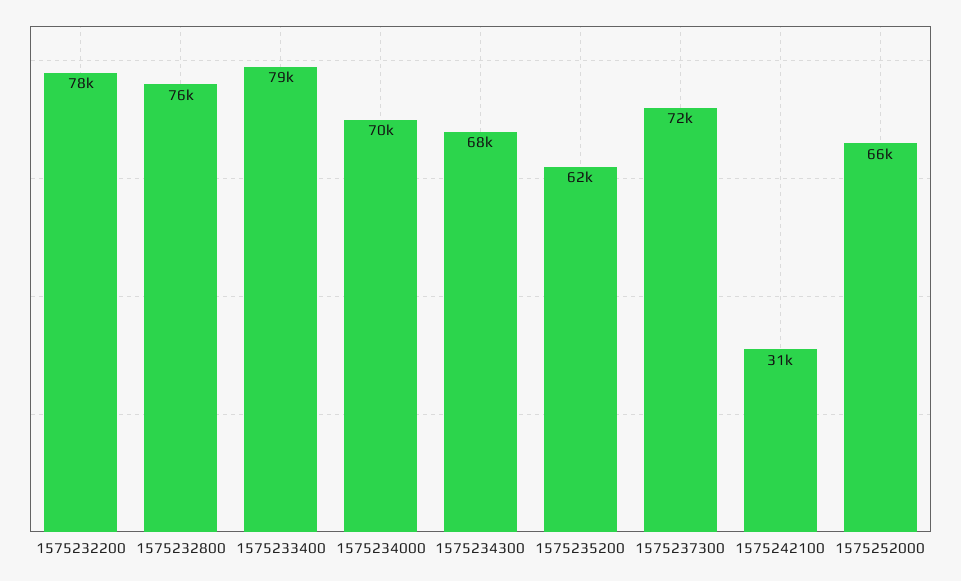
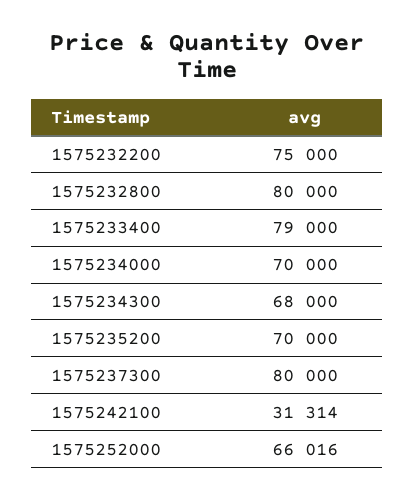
  {
-   "1575232200": 78000,
+   "1575232200": 75000,
-   "1575232800": 76000,
+   "1575232800": 80000,
    "1575233400": 79000,
    "1575234000": 70000,
    "1575234300": 68000,
-   "1575235200": 62000,
+   "1575235200": 70000,
-   "1575237300": 72000,
+   "1575237300": 80000,
    "1575242100": 31314,
    "1575252000": 66016
  }

